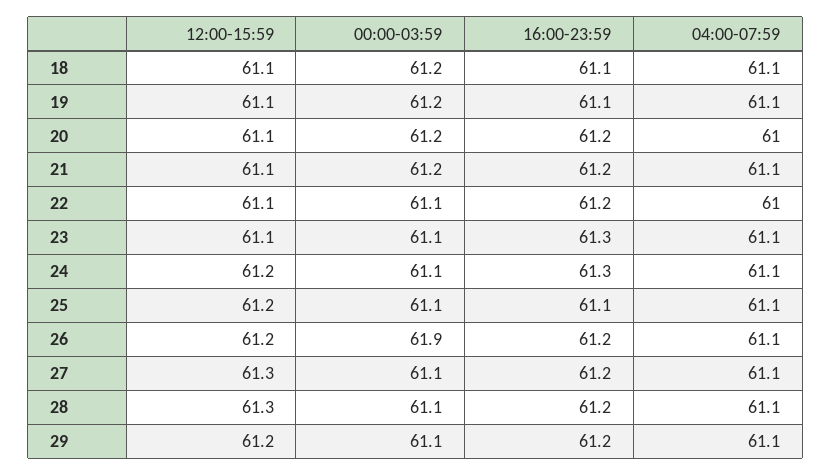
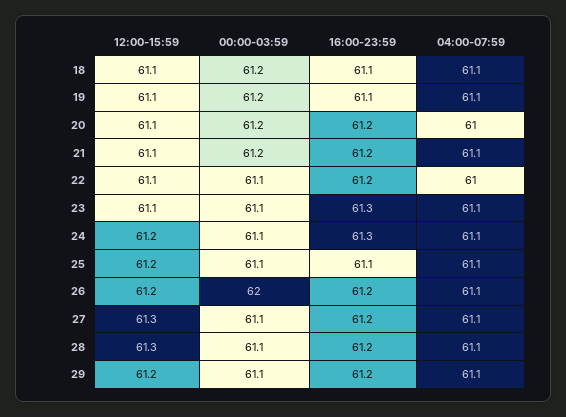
  {
    "12:00-15:59": {
      "18": 61.1,
      "19": 61.1,
      "20": 61.1,
      "21": 61.1,
      "22": 61.1,
      "23": 61.1,
      "24": 61.2,
      "25": 61.2,
      "26": 61.2,
      "27": 61.3,
      "28": 61.3,
      "29": 61.2
    },
    "00:00-03:59": {
      "18": 61.2,
      "19": 61.2,
      "20": 61.2,
      "21": 61.2,
      "22": 61.1,
      "23": 61.1,
      "24": 61.1,
      "25": 61.1,
-     "26": 61.9,
+     "26": 62,
      "27": 61.1,
      "28": 61.1,
      "29": 61.1
    },
    "16:00-23:59": {
      "18": 61.1,
      "19": 61.1,
      "20": 61.2,
      "21": 61.2,
      "22": 61.2,
      "23": 61.3,
      "24": 61.3,
      "25": 61.1,
      "26": 61.2,
      "27": 61.2,
      "28": 61.2,
      "29": 61.2
    },
    "04:00-07:59": {
      "18": 61.1,
      "19": 61.1,
      "20": 61,
      "21": 61.1,
      "22": 61,
      "23": 61.1,
      "24": 61.1,
      "25": 61.1,
      "26": 61.1,
      "27": 61.1,
      "28": 61.1,
      "29": 61.1
    }
  }

